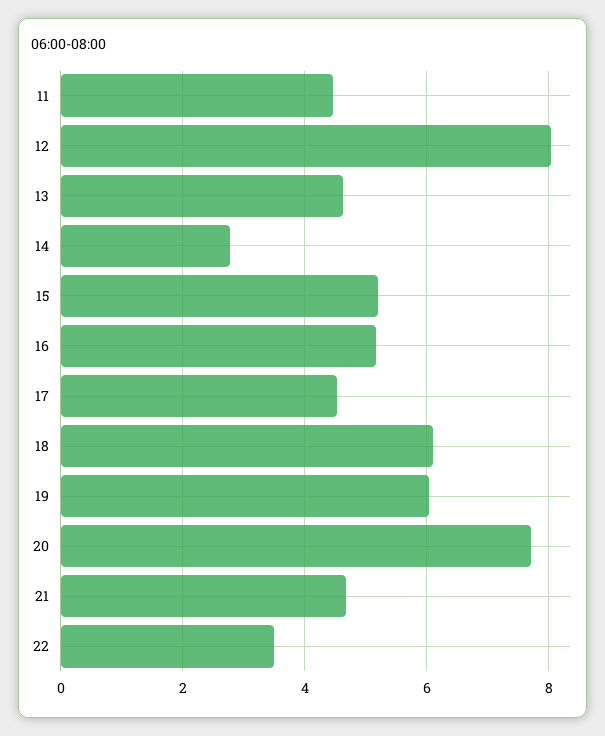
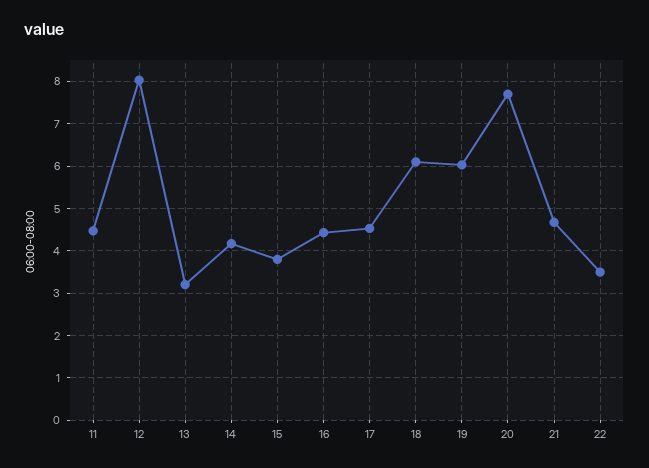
  {
    "11": 4.4,
    "12": 8,
-   "13": 4.6,
+   "13": 3.2,
-   "14": 2.8,
+   "14": 4.2,
-   "15": 5.2,
+   "15": 3.8,
-   "16": 5.2,
+   "16": 4.4,
    "17": 4.6,
    "18": 6.2,
    "19": 6,
    "20": 7.8,
    "21": 4.6,
    "22": 3.6
  }

